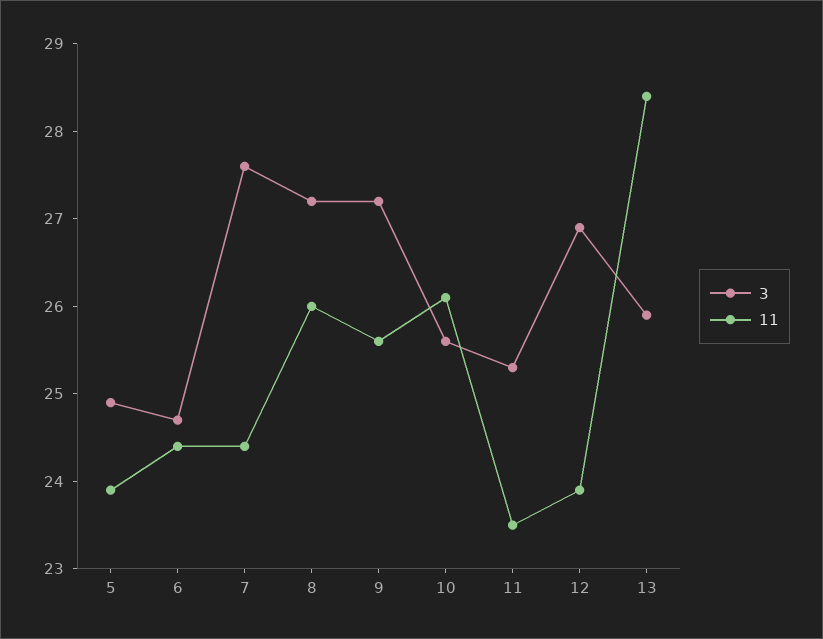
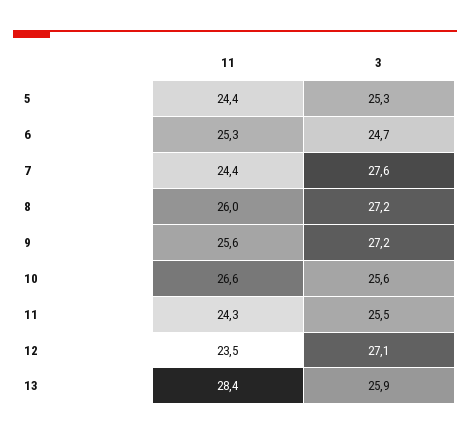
  {
    "3": {
-     "5": 24.9,
+     "5": 25.3,
      "6": 24.7,
      "7": 27.6,
      "8": 27.2,
      "9": 27.2,
      "10": 25.6,
-     "11": 25.3,
+     "11": 25.5,
-     "12": 26.9,
+     "12": 27.1,
      "13": 25.9
    },
    "11": {
-     "5": 23.9,
+     "5": 24.4,
-     "6": 24.4,
+     "6": 25.3,
      "7": 24.4,
      "8": 26,
      "9": 25.6,
-     "10": 26.1,
+     "10": 26.6,
-     "11": 23.5,
+     "11": 24.3,
-     "12": 23.9,
+     "12": 23.5,
      "13": 28.4
    }
  }

